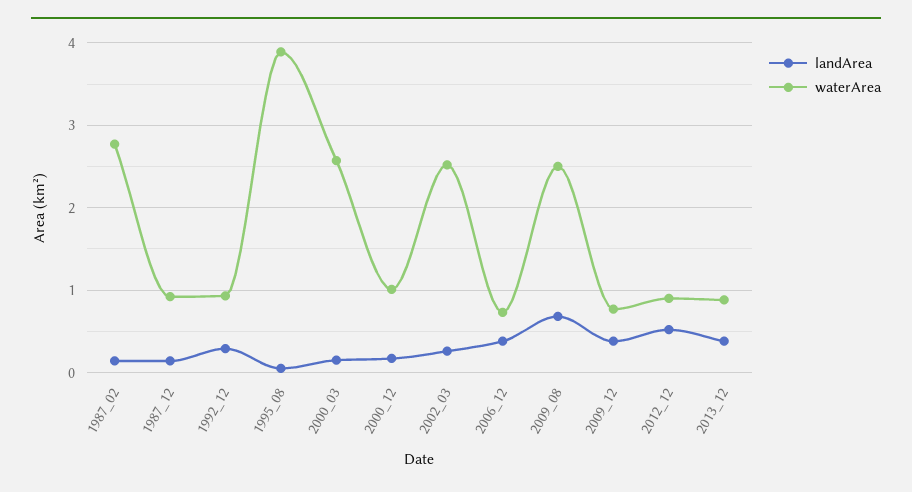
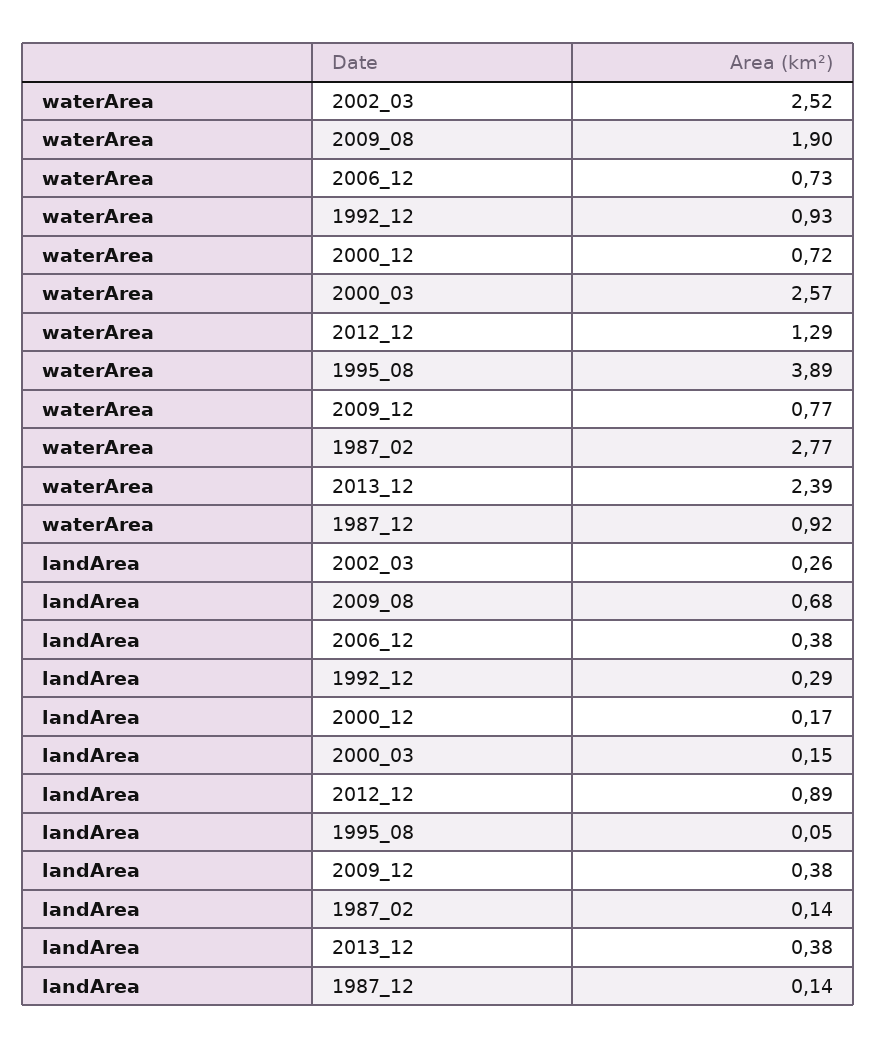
  {
    "landArea": {
      "1987_02": 0.14,
      "1987_12": 0.14,
      "1992_12": 0.29,
      "1995_08": 0.05,
      "2000_03": 0.15,
      "2000_12": 0.17,
      "2002_03": 0.26,
      "2006_12": 0.38,
      "2009_08": 0.68,
      "2009_12": 0.38,
-     "2012_12": 0.5,
+     "2012_12": 0.89,
      "2013_12": 0.38
    },
    "waterArea": {
      "1987_02": 2.77,
      "1987_12": 0.92,
      "1992_12": 0.93,
      "1995_08": 3.89,
      "2000_03": 2.57,
-     "2000_12": 1,
+     "2000_12": 0.72,
      "2002_03": 2.52,
      "2006_12": 0.73,
-     "2009_08": 2.5,
+     "2009_08": 1.9,
      "2009_12": 0.77,
-     "2012_12": 0.9,
+     "2012_12": 1.29,
-     "2013_12": 0.9
+     "2013_12": 2.39
    }
  }

